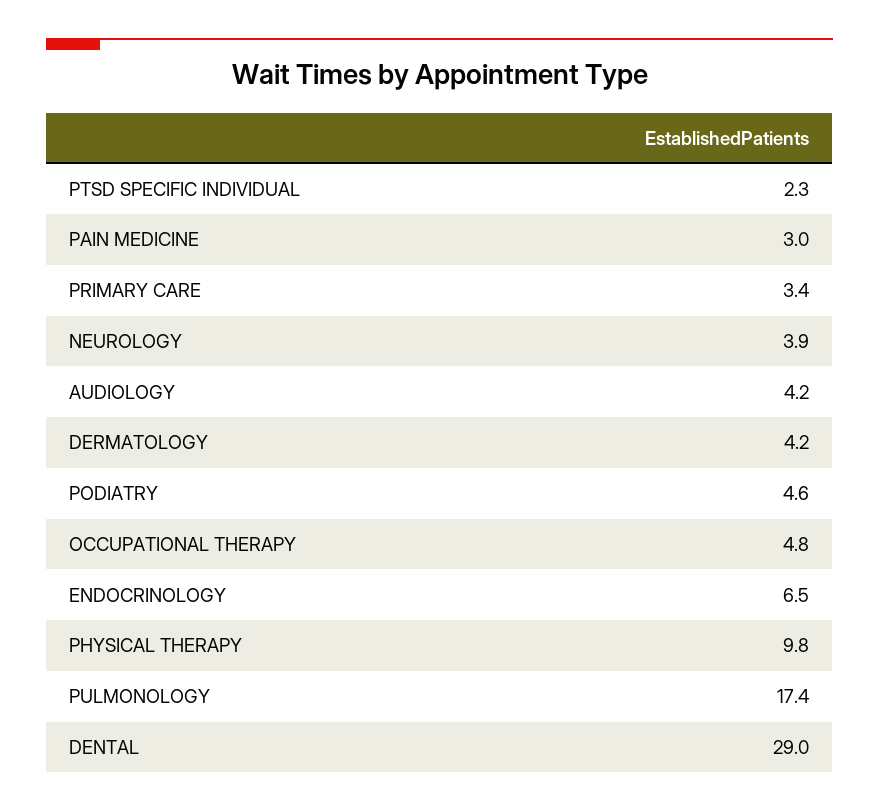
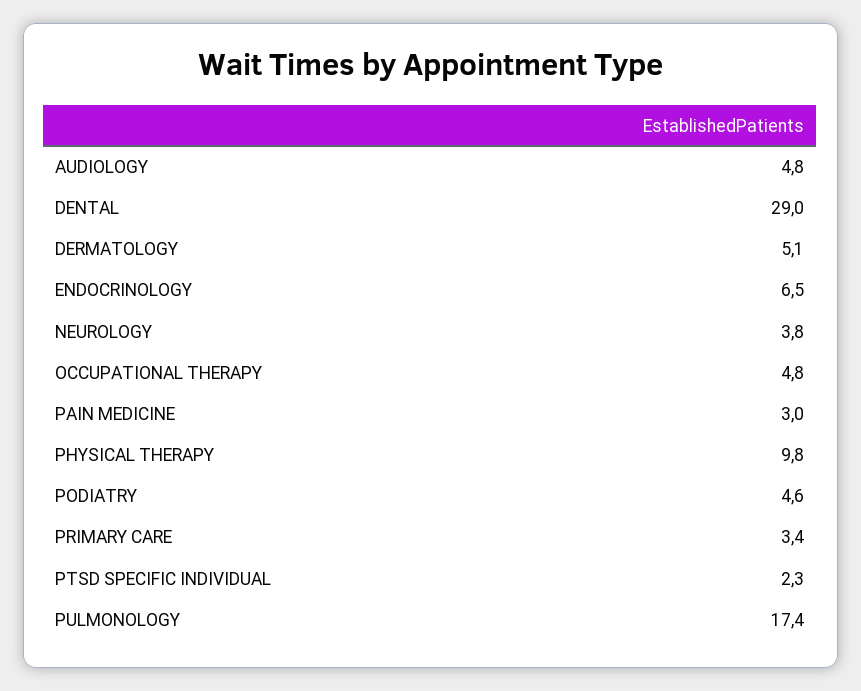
  {
    "PTSD SPECIFIC INDIVIDUAL": 2.3,
    "PAIN MEDICINE": 3,
    "PRIMARY CARE": 3.4,
-   "NEUROLOGY": 3.9,
+   "NEUROLOGY": 3.8,
-   "AUDIOLOGY": 4.2,
+   "AUDIOLOGY": 4.8,
-   "DERMATOLOGY": 4.2,
+   "DERMATOLOGY": 5.1,
    "PODIATRY": 4.6,
    "OCCUPATIONAL THERAPY": 4.8,
    "ENDOCRINOLOGY": 6.5,
    "PHYSICAL THERAPY": 9.8,
    "PULMONOLOGY": 17.4,
    "DENTAL": 29
  }

